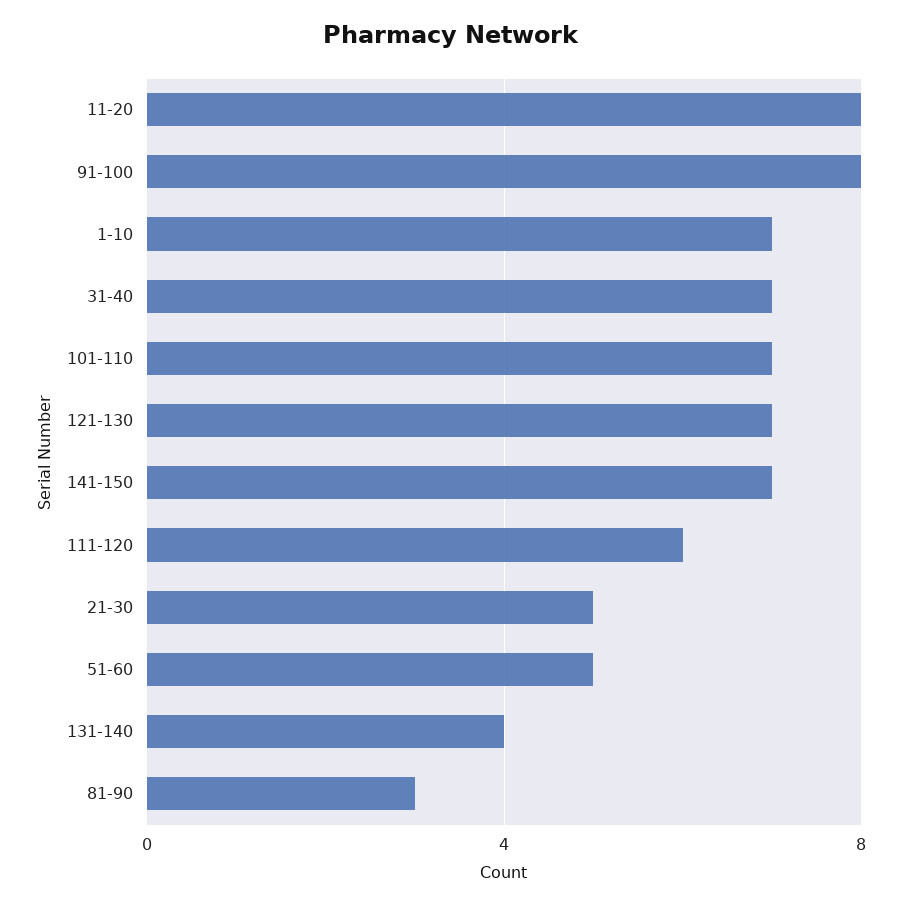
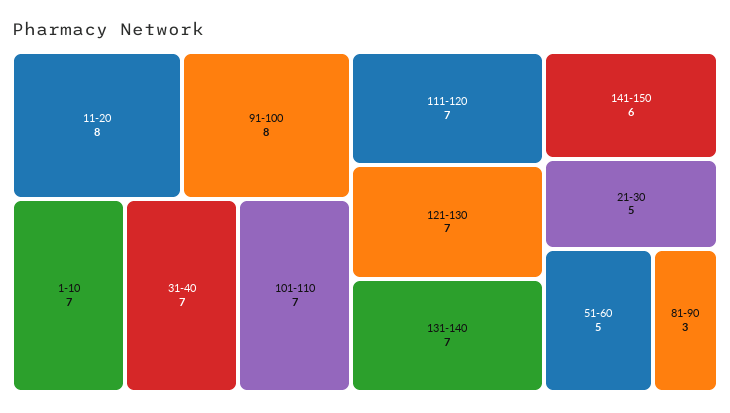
  {
    "11-20": 8,
    "91-100": 8,
    "1-10": 7,
    "31-40": 7,
    "101-110": 7,
    "121-130": 7,
-   "141-150": 7,
+   "141-150": 6,
-   "111-120": 6,
+   "111-120": 7,
    "21-30": 5,
    "51-60": 5,
-   "131-140": 4,
+   "131-140": 7,
    "81-90": 3
  }

